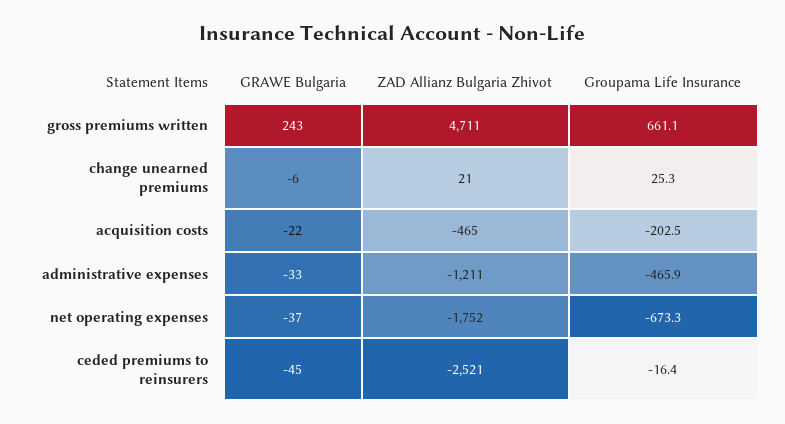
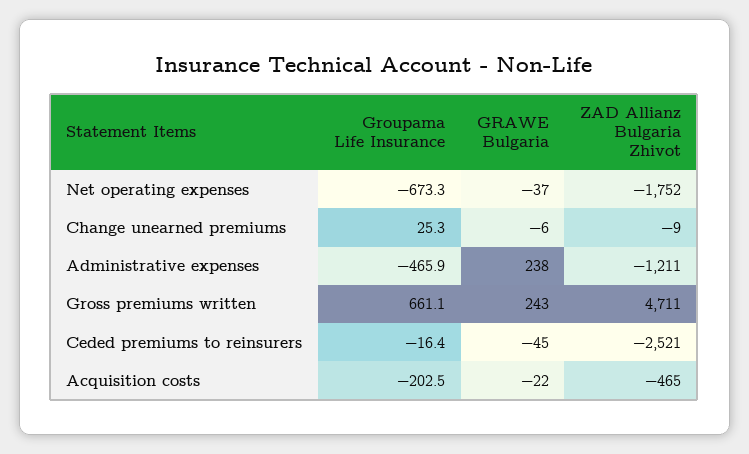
  {
    "GRAWE Bulgaria": {
      "gross premiums written": 243,
      "change unearned premiums": -6,
      "acquisition costs": -22,
-     "administrative expenses": -33,
+     "administrative expenses": 238,
      "net operating expenses": -37,
      "ceded premiums to reinsurers": -45
    },
    "ZAD Allianz Bulgaria Zhivot": {
      "gross premiums written": 4711,
-     "change unearned premiums": 21,
+     "change unearned premiums": -9,
      "acquisition costs": -465,
      "administrative expenses": -1211,
      "net operating expenses": -1752,
      "ceded premiums to reinsurers": -2521
    },
    "Groupama Life Insurance": {
      "gross premiums written": 661.1,
      "change unearned premiums": 25.3,
      "acquisition costs": -202.5,
      "administrative expenses": -465.9,
      "net operating expenses": -673.3,
      "ceded premiums to reinsurers": -16.4
    }
  }

